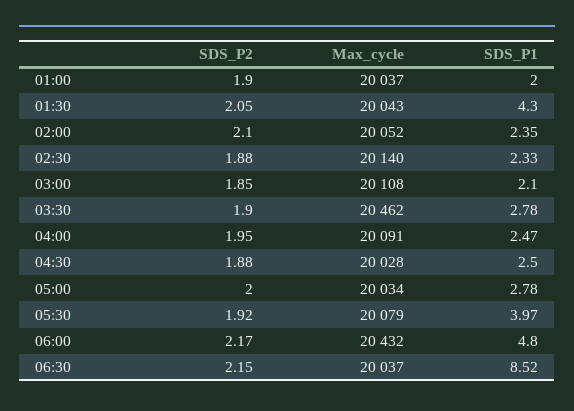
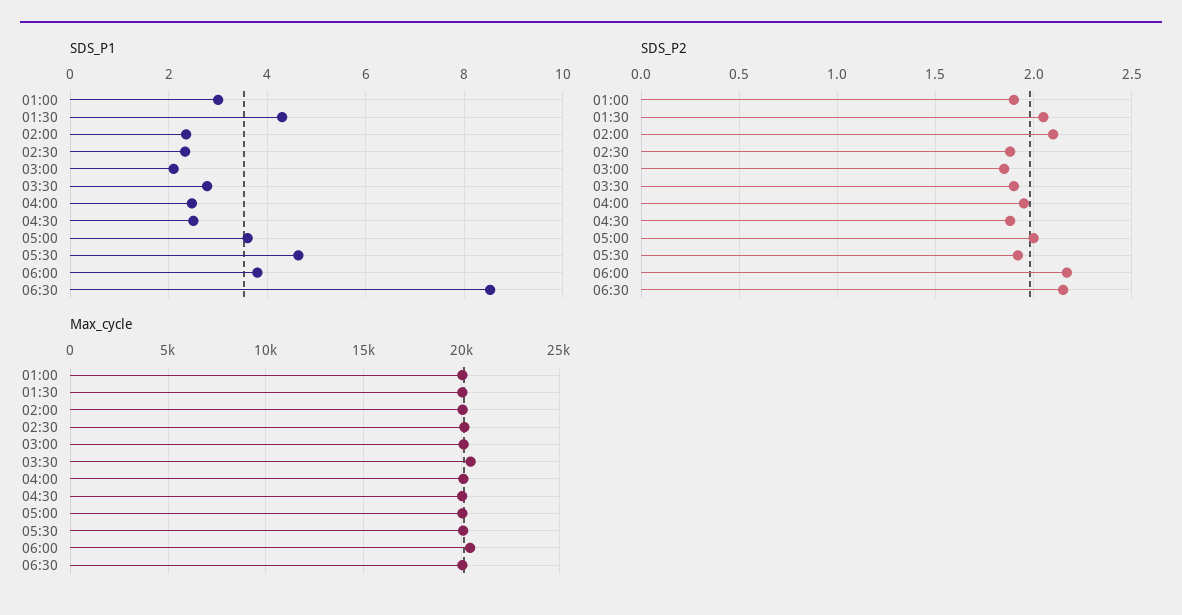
  {
    "SDS_P2": {
      "01:00": 1.9,
      "01:30": 2.05,
      "02:00": 2.1,
      "02:30": 1.88,
      "03:00": 1.85,
      "03:30": 1.9,
      "04:00": 1.95,
      "04:30": 1.88,
      "05:00": 2,
      "05:30": 1.92,
      "06:00": 2.17,
      "06:30": 2.15
    },
    "Max_cycle": {
      "01:00": 20037,
      "01:30": 20043,
      "02:00": 20052,
      "02:30": 20140,
      "03:00": 20108,
      "03:30": 20462,
      "04:00": 20091,
      "04:30": 20028,
      "05:00": 20034,
      "05:30": 20079,
      "06:00": 20432,
      "06:30": 20037
    },
    "SDS_P1": {
-     "01:00": 2,
+     "01:00": 3,
      "01:30": 4.3,
      "02:00": 2.35,
      "02:30": 2.33,
      "03:00": 2.1,
      "03:30": 2.78,
      "04:00": 2.47,
      "04:30": 2.5,
-     "05:00": 2.78,
+     "05:00": 3.6,
-     "05:30": 3.97,
+     "05:30": 4.6,
-     "06:00": 4.8,
+     "06:00": 3.8,
      "06:30": 8.52
    }
  }

